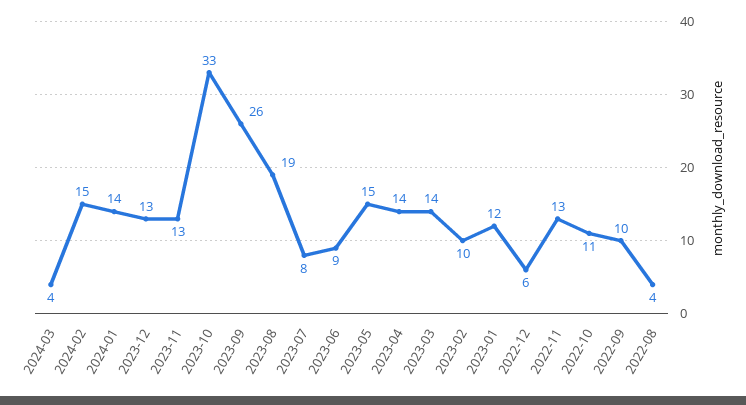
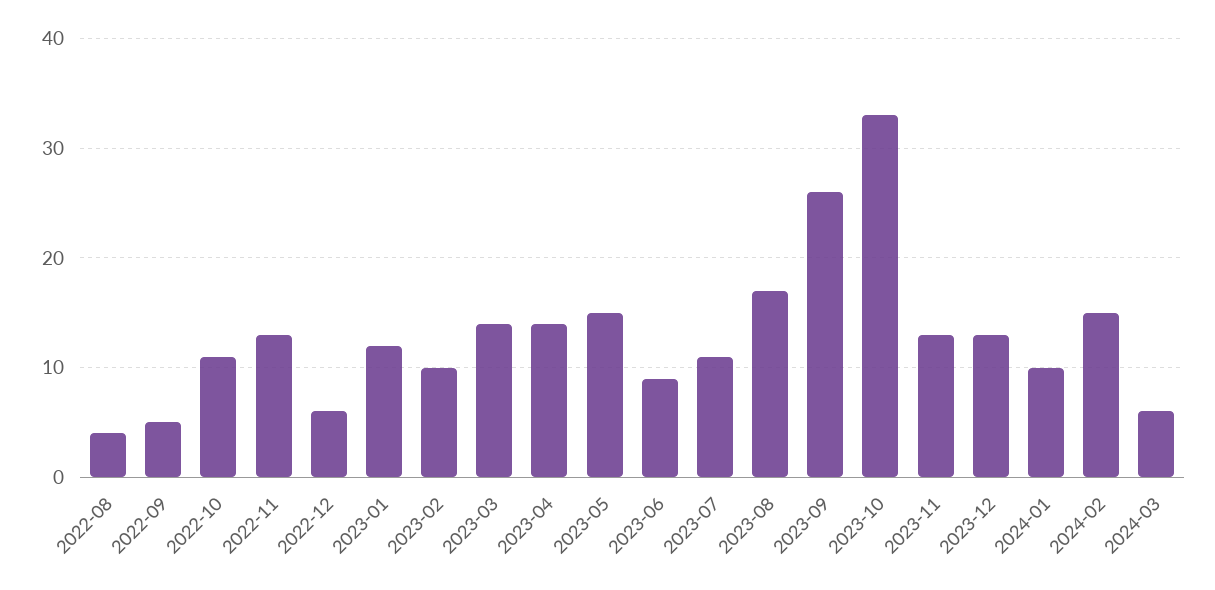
  {
-   "2024-03": 4,
+   "2024-03": 6,
    "2024-02": 15,
-   "2024-01": 14,
+   "2024-01": 10,
    "2023-12": 13,
    "2023-11": 13,
    "2023-10": 33,
    "2023-09": 26,
-   "2023-08": 19,
+   "2023-08": 17,
-   "2023-07": 8,
+   "2023-07": 11,
    "2023-06": 9,
    "2023-05": 15,
    "2023-04": 14,
    "2023-03": 14,
    "2023-02": 10,
    "2023-01": 12,
    "2022-12": 6,
    "2022-11": 13,
    "2022-10": 11,
-   "2022-09": 10,
+   "2022-09": 5,
    "2022-08": 4
  }

